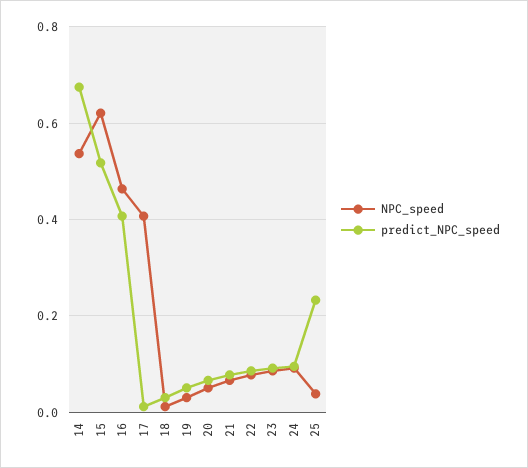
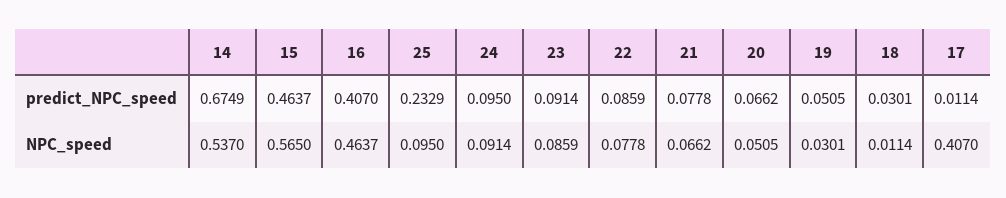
  {
    "NPC_speed": {
      "14": 0.537,
-     "15": 0.62,
+     "15": 0.565,
      "16": 0.4637,
      "17": 0.407,
      "18": 0.0114,
      "19": 0.0301,
      "20": 0.0505,
      "21": 0.0662,
      "22": 0.0778,
      "23": 0.0859,
      "24": 0.0914,
-     "25": 0.04
+     "25": 0.095
    },
    "predict_NPC_speed": {
      "14": 0.6749,
-     "15": 0.52,
+     "15": 0.4637,
      "16": 0.407,
      "17": 0.0114,
      "18": 0.0301,
      "19": 0.0505,
      "20": 0.0662,
      "21": 0.0778,
      "22": 0.0859,
      "23": 0.0914,
      "24": 0.095,
      "25": 0.2329
    }
  }

